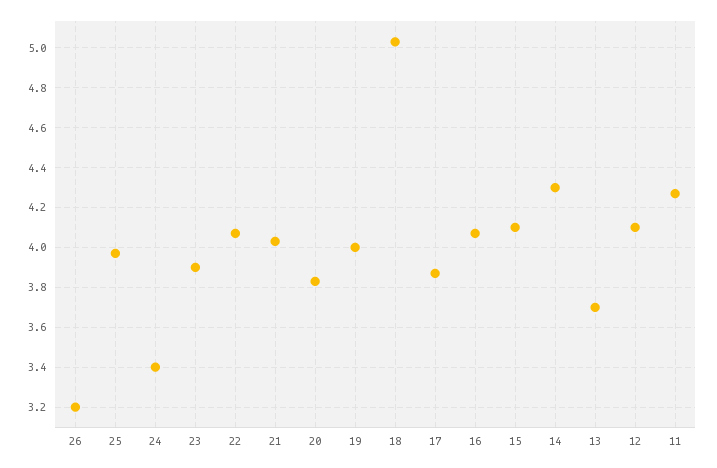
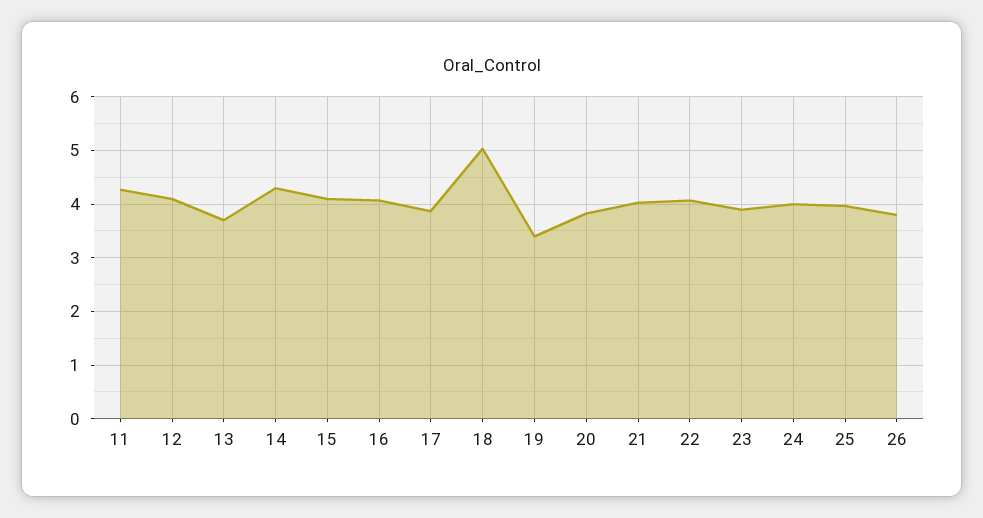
  {
-   "26": 3.2,
+   "26": 3.8,
    "25": 3.95,
-   "24": 3.4,
+   "24": 4,
    "23": 3.9,
    "22": 4.05,
    "21": 4.05,
    "20": 3.85,
-   "19": 4,
+   "19": 3.4,
    "18": 5.05,
    "17": 3.85,
    "16": 4.05,
    "15": 4.1,
    "14": 4.3,
    "13": 3.7,
    "12": 4.1,
    "11": 4.25
  }

